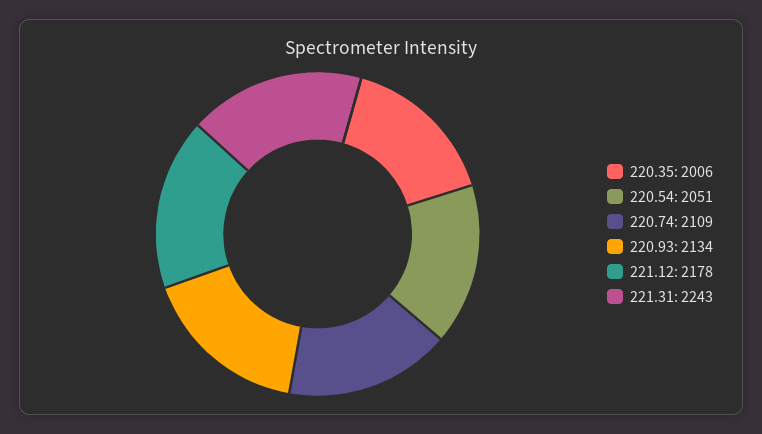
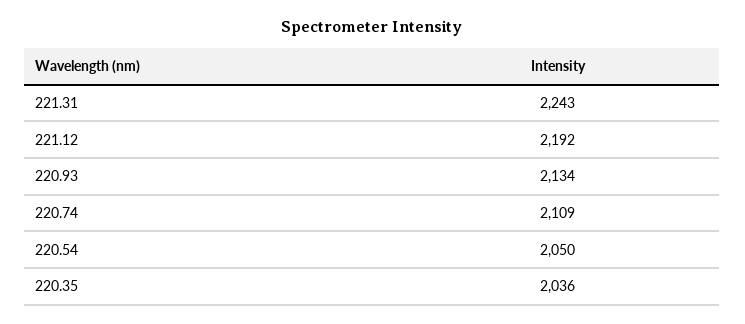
  {
-   "220.35": 2006,
+   "220.35": 2036,
-   "220.54": 2051,
+   "220.54": 2050,
    "220.74": 2109,
    "220.93": 2134,
-   "221.12": 2178,
+   "221.12": 2192,
    "221.31": 2243
  }

